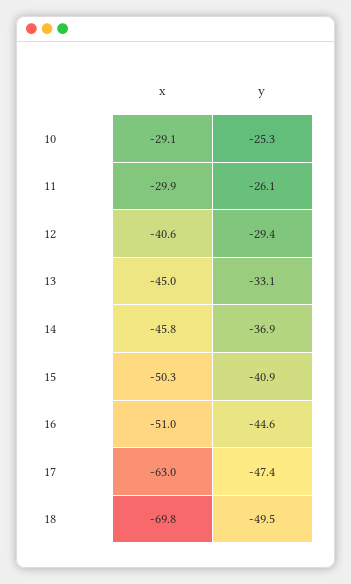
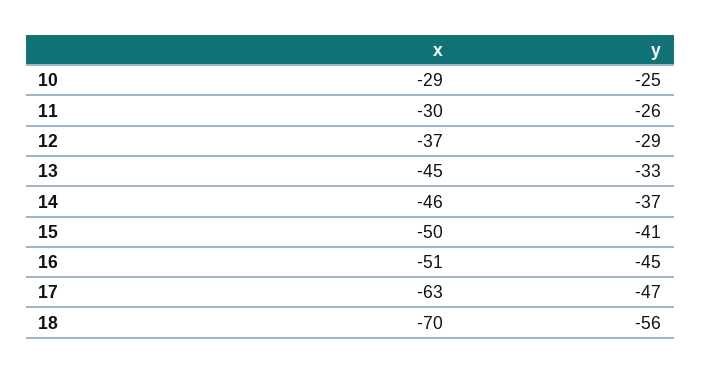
  {
    "x": {
      "10": -29.1,
      "11": -29.9,
-     "12": -40.6,
+     "12": -37,
      "13": -45,
      "14": -45.8,
      "15": -50.3,
      "16": -51,
      "17": -63,
      "18": -69.8
    },
    "y": {
      "10": -25.3,
      "11": -26.1,
      "12": -29.4,
      "13": -33.1,
      "14": -36.9,
      "15": -40.9,
      "16": -44.6,
      "17": -47.4,
-     "18": -49.5
+     "18": -56
    }
  }

